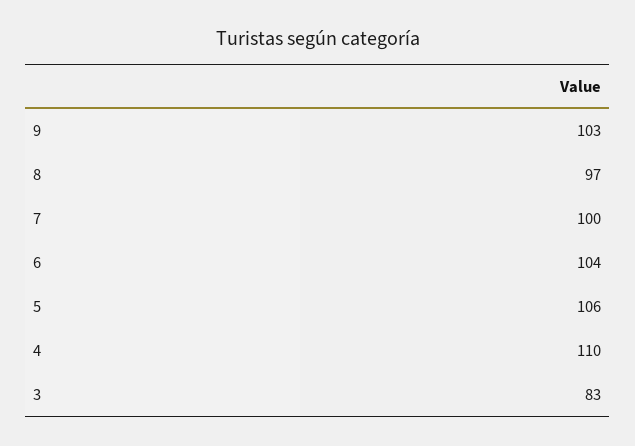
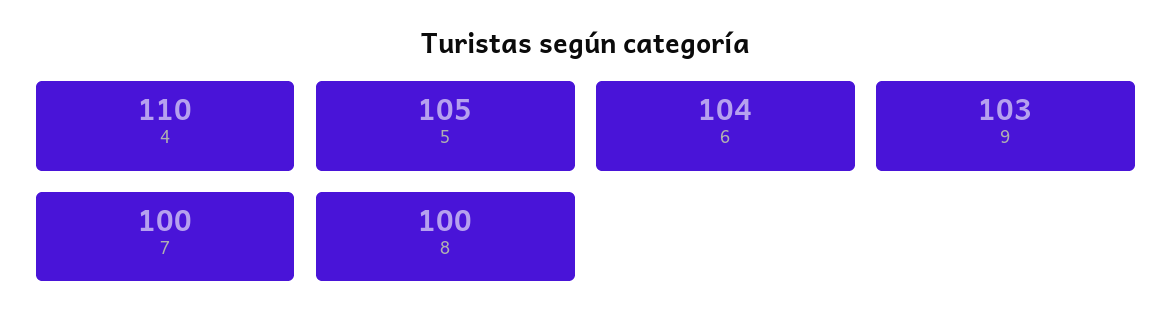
  {
    "9": 103,
-   "8": 97,
+   "8": 100,
    "7": 100,
    "6": 104,
-   "5": 106,
+   "5": 105,
-   "4": 110,
+   "4": 110
-   "3": 83
  }

